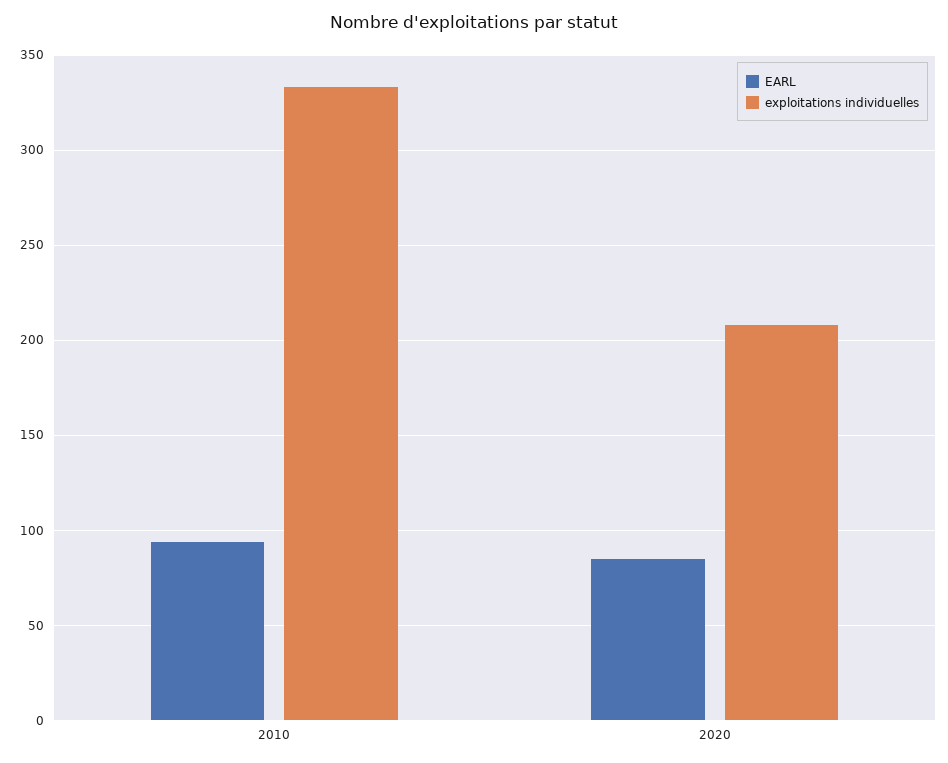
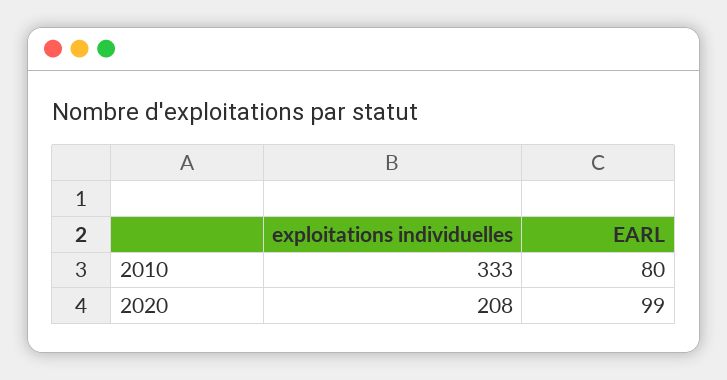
  {
    "EARL": {
-     "2010": 95,
+     "2010": 80,
-     "2020": 85
+     "2020": 99
    },
    "exploitations individuelles": {
      "2010": 333,
      "2020": 208
    }
  }

